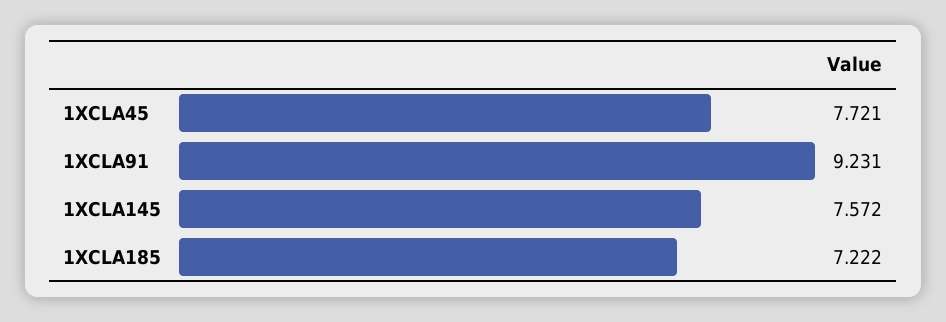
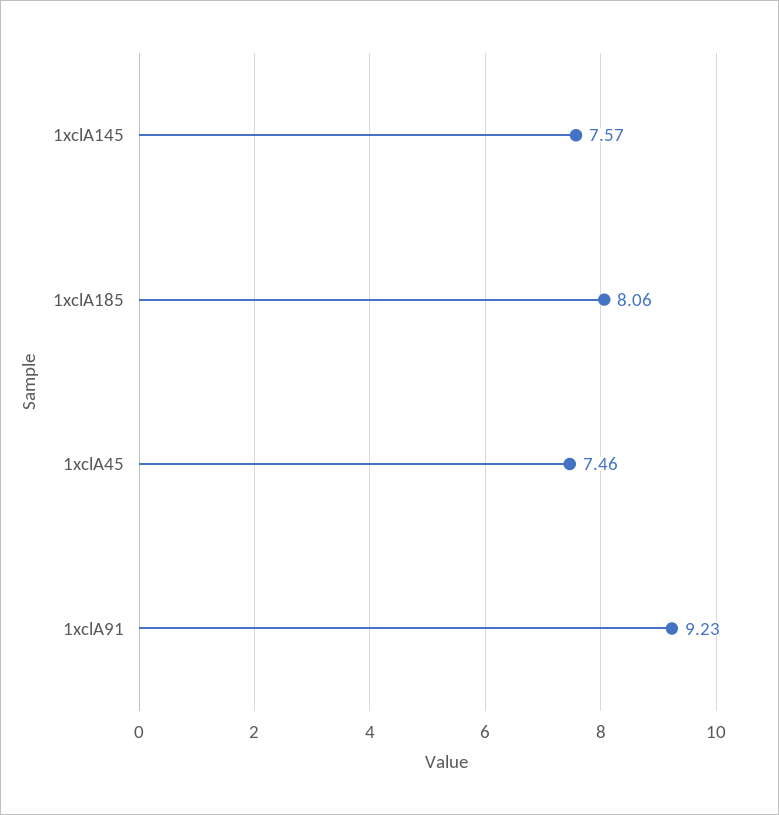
  {
-   "1XCLA45": 7.721,
+   "1XCLA45": 7.46,
    "1XCLA91": 9.231,
    "1XCLA145": 7.572,
-   "1XCLA185": 7.222
+   "1XCLA185": 8.06
  }

